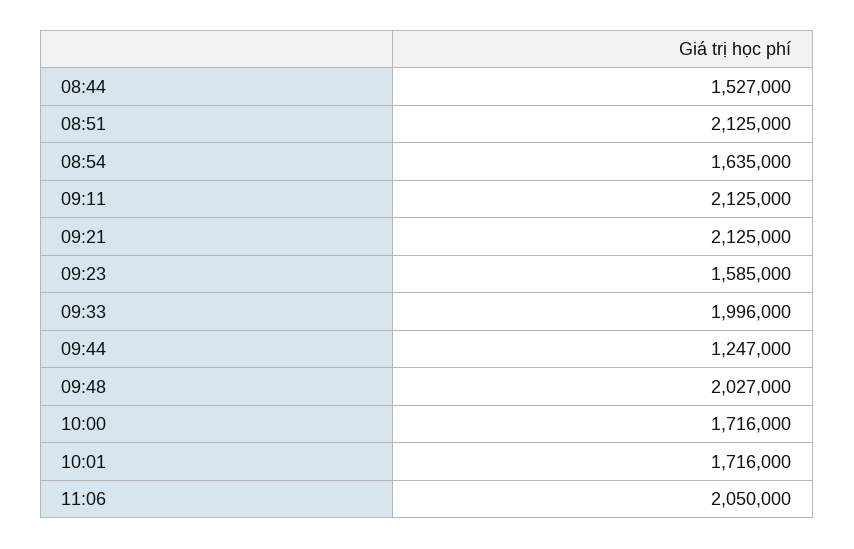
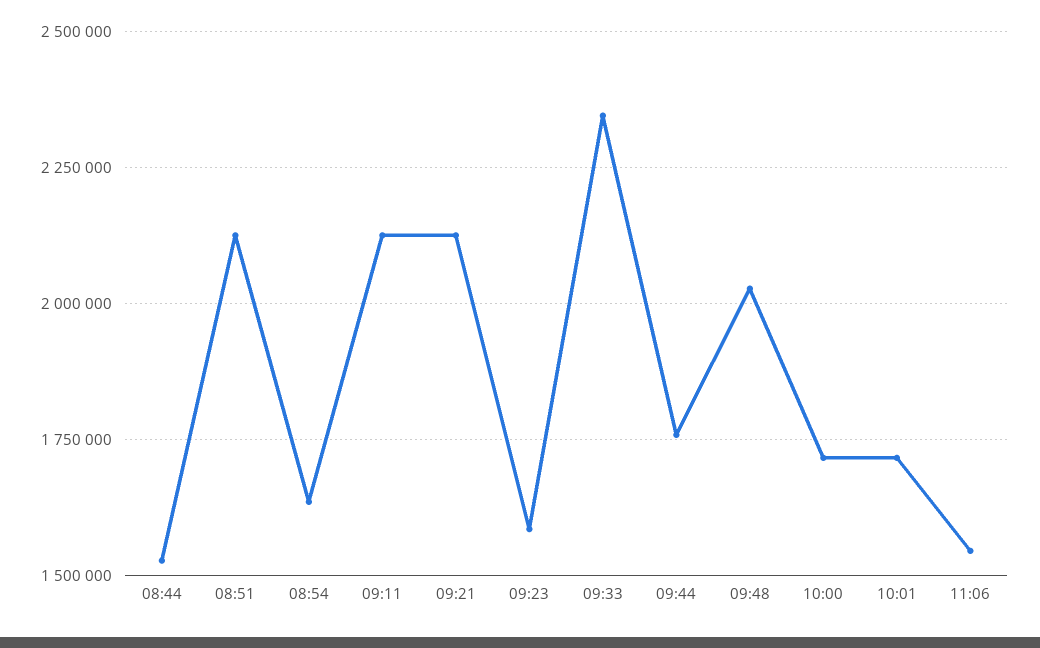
  {
    "08:44": 1527000,
    "08:51": 2125000,
    "08:54": 1635000,
    "09:11": 2125000,
    "09:21": 2125000,
    "09:23": 1585000,
-   "09:33": 1996000,
+   "09:33": 2350000,
-   "09:44": 1247000,
+   "09:44": 1750000,
    "09:48": 2027000,
    "10:00": 1716000,
    "10:01": 1716000,
-   "11:06": 2050000
+   "11:06": 1550000
  }

